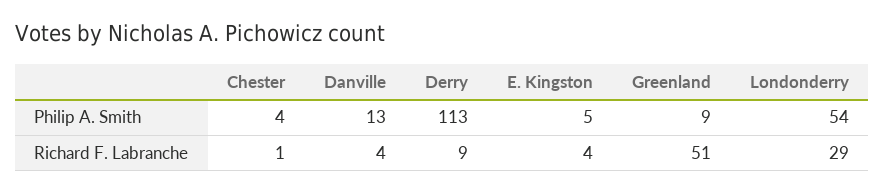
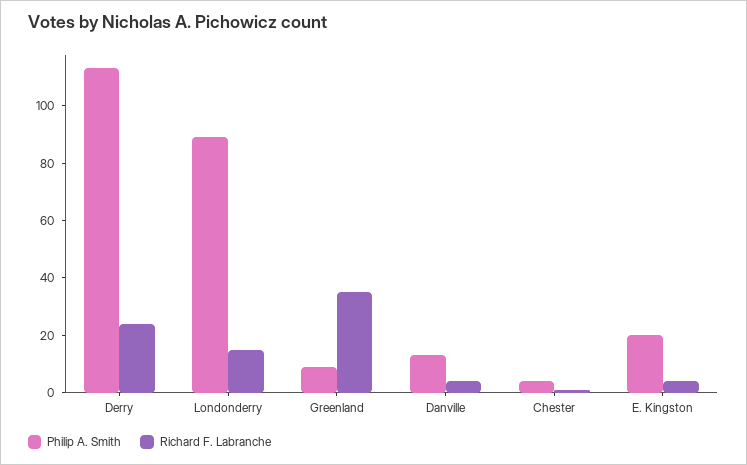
  {
    "Philip A. Smith": {
      "Chester": 4,
      "Danville": 13,
      "Derry": 113,
-     "E. Kingston": 5,
+     "E. Kingston": 20,
      "Greenland": 9,
-     "Londonderry": 54
+     "Londonderry": 90
    },
    "Richard F. Labranche": {
      "Chester": 1,
      "Danville": 4,
-     "Derry": 9,
+     "Derry": 25,
      "E. Kingston": 4,
-     "Greenland": 51,
+     "Greenland": 35,
-     "Londonderry": 29
+     "Londonderry": 15
    }
  }

